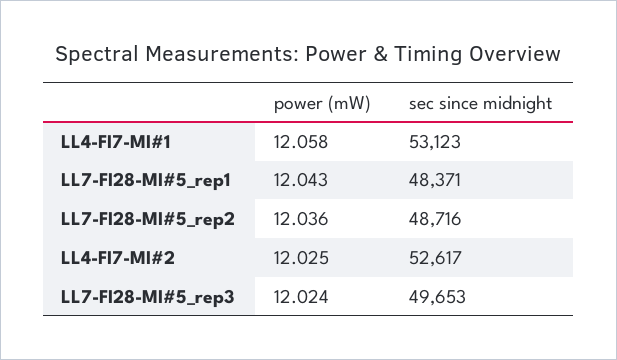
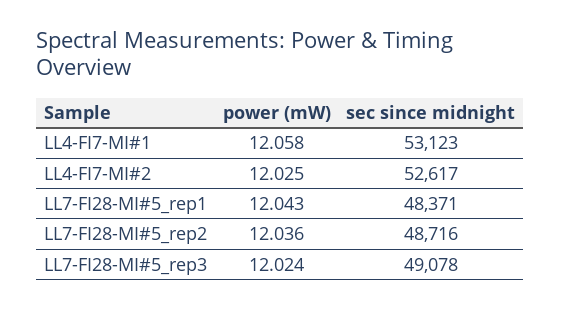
  {
    "power (mW)": {
      "LL4-FI7-MI#1": 12.058,
      "LL7-FI28-MI#5_rep1": 12.043,
      "LL7-FI28-MI#5_rep2": 12.036,
      "LL4-FI7-MI#2": 12.025,
      "LL7-FI28-MI#5_rep3": 12.024
    },
    "sec since midnight": {
      "LL4-FI7-MI#1": 53123,
      "LL7-FI28-MI#5_rep1": 48371,
      "LL7-FI28-MI#5_rep2": 48716,
      "LL4-FI7-MI#2": 52617,
-     "LL7-FI28-MI#5_rep3": 49653
+     "LL7-FI28-MI#5_rep3": 49078
    }
  }

